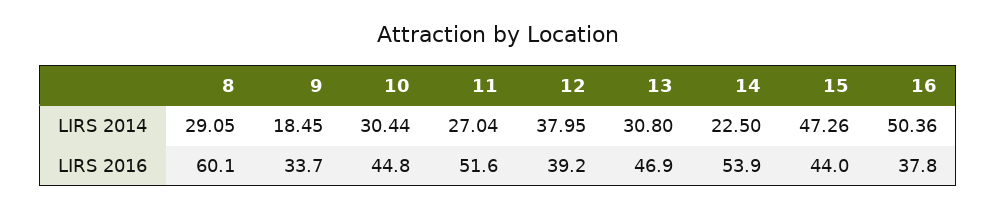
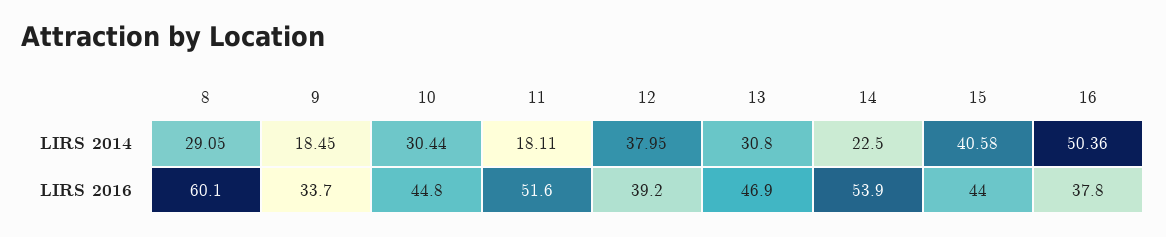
  {
    "8": {
      "LIRS 2014": 29.05,
      "LIRS 2016": 60.1
    },
    "9": {
      "LIRS 2014": 18.45,
      "LIRS 2016": 33.7
    },
    "10": {
      "LIRS 2014": 30.44,
      "LIRS 2016": 44.8
    },
    "11": {
-     "LIRS 2014": 27.04,
+     "LIRS 2014": 18.11,
      "LIRS 2016": 51.6
    },
    "12": {
      "LIRS 2014": 37.95,
      "LIRS 2016": 39.2
    },
    "13": {
      "LIRS 2014": 30.8,
      "LIRS 2016": 46.9
    },
    "14": {
      "LIRS 2014": 22.5,
      "LIRS 2016": 53.9
    },
    "15": {
-     "LIRS 2014": 47.26,
+     "LIRS 2014": 40.58,
      "LIRS 2016": 44
    },
    "16": {
      "LIRS 2014": 50.36,
      "LIRS 2016": 37.8
    }
  }

